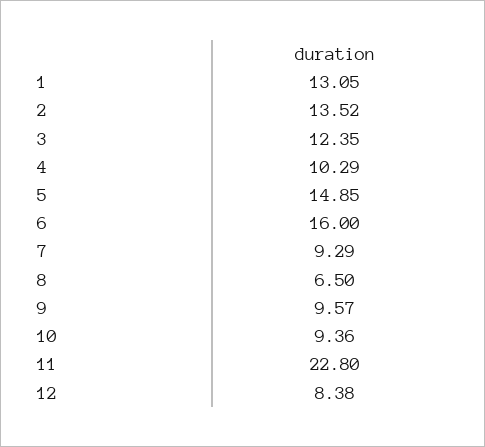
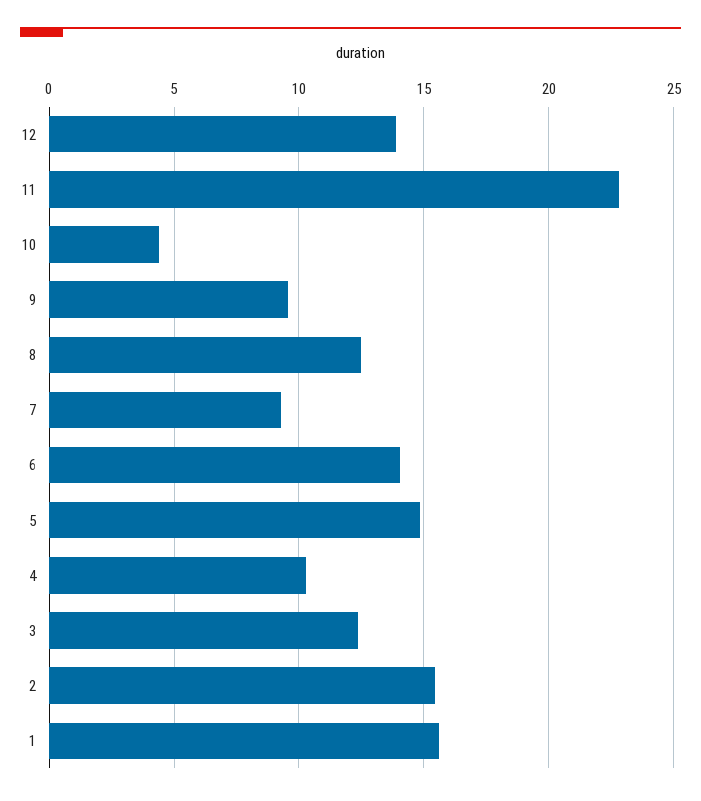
  {
-   "1": 13.05,
+   "1": 15.5,
-   "2": 13.52,
+   "2": 15.5,
    "3": 12.35,
    "4": 10.29,
    "5": 14.85,
-   "6": 16,
+   "6": 14,
    "7": 9.29,
-   "8": 6.5,
+   "8": 12.5,
    "9": 9.57,
-   "10": 9.36,
+   "10": 4.5,
    "11": 22.8,
-   "12": 8.38
+   "12": 14
  }

